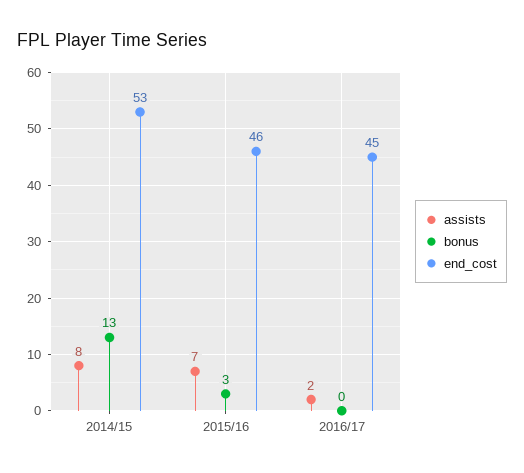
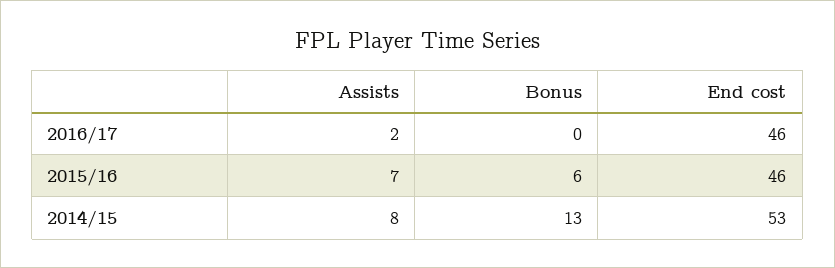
  {
    "assists": {
      "2014/15": 8,
      "2015/16": 7,
      "2016/17": 2
    },
    "bonus": {
      "2014/15": 13,
-     "2015/16": 3,
+     "2015/16": 6,
      "2016/17": 0
    },
    "end_cost": {
      "2014/15": 53,
      "2015/16": 46,
-     "2016/17": 45
+     "2016/17": 46
    }
  }

